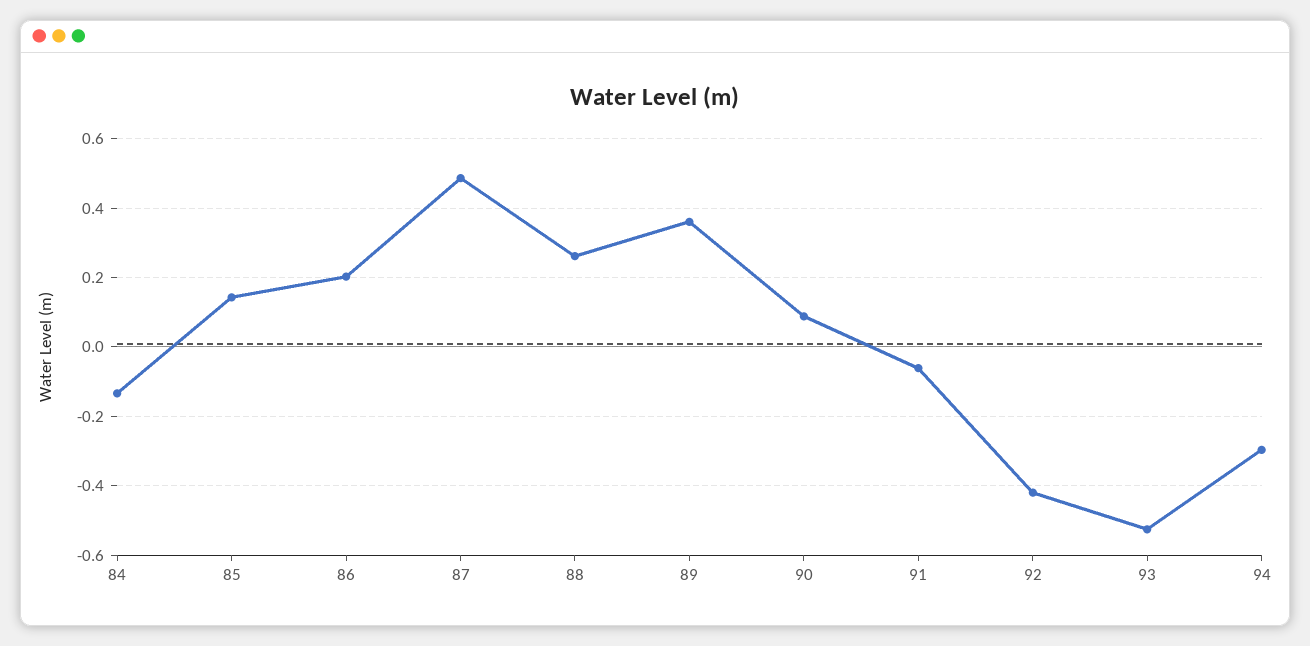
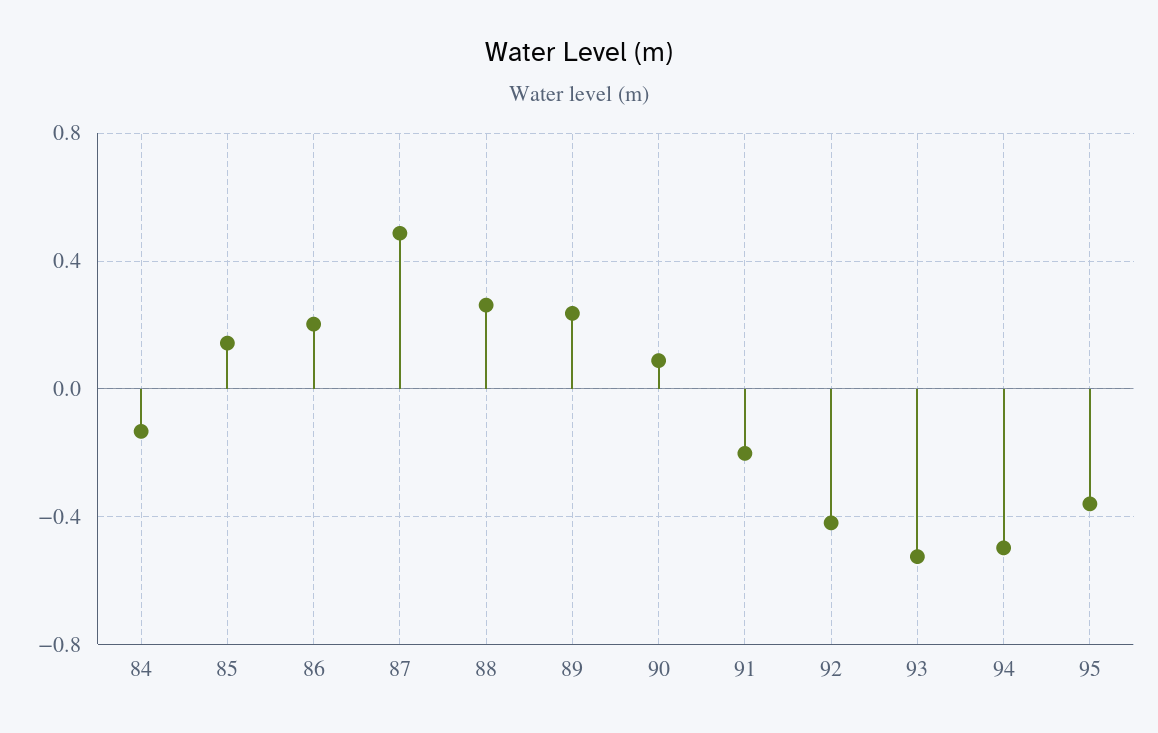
  {
    "84": -0.14,
    "85": 0.14,
    "86": 0.2,
    "87": 0.48,
    "88": 0.26,
-   "89": 0.36,
+   "89": 0.25,
    "90": 0.08,
-   "91": -0.06,
+   "91": -0.2,
    "92": -0.42,
    "93": -0.52,
-   "94": -0.3
+   "94": -0.5,
+   "95": -0.35
  }

